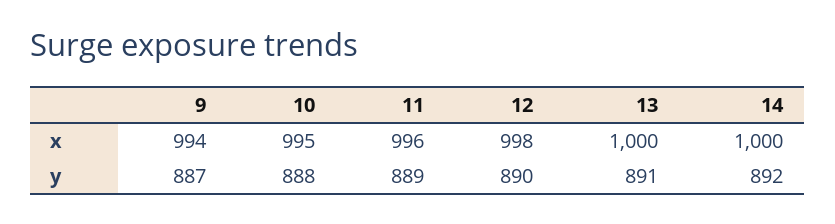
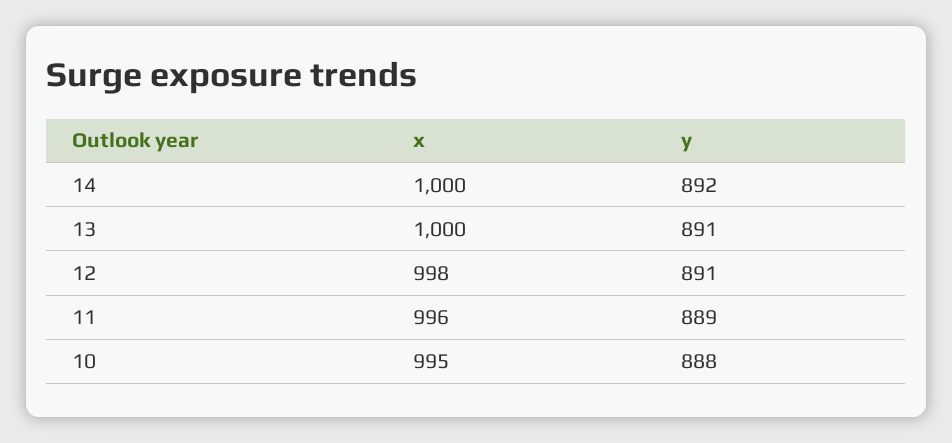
  {
-   "9": {
-     "x": 994,
-     "y": 887
-   },
    "10": {
      "x": 995,
      "y": 888
    },
    "11": {
      "x": 996,
      "y": 889
    },
    "12": {
      "x": 998,
-     "y": 890
+     "y": 891
    },
    "13": {
      "x": 1000,
      "y": 891
    },
    "14": {
      "x": 1000,
      "y": 892
    }
  }

